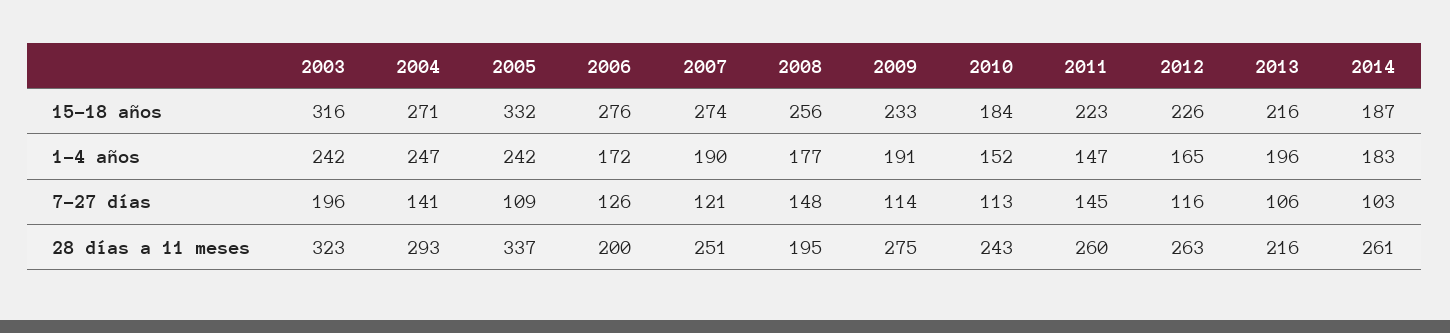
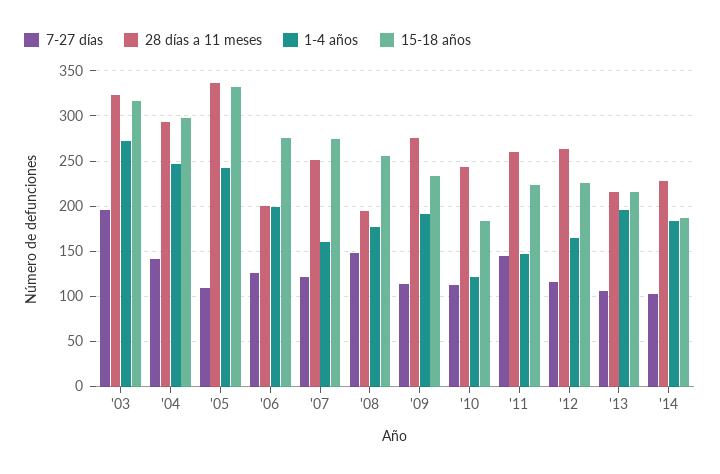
  {
    "15-18 años": {
      "2003": 316,
-     "2004": 271,
+     "2004": 300,
      "2005": 332,
      "2006": 276,
      "2007": 274,
      "2008": 256,
      "2009": 233,
      "2010": 184,
      "2011": 223,
      "2012": 226,
      "2013": 216,
      "2014": 187
    },
    "1-4 años": {
-     "2003": 242,
+     "2003": 270,
      "2004": 247,
      "2005": 242,
-     "2006": 172,
+     "2006": 200,
-     "2007": 190,
+     "2007": 160,
      "2008": 177,
      "2009": 191,
-     "2010": 152,
+     "2010": 120,
      "2011": 147,
      "2012": 165,
      "2013": 196,
      "2014": 183
    },
    "7-27 días": {
      "2003": 196,
      "2004": 141,
      "2005": 109,
      "2006": 126,
      "2007": 121,
      "2008": 148,
      "2009": 114,
      "2010": 113,
      "2011": 145,
      "2012": 116,
      "2013": 106,
      "2014": 103
    },
    "28 días a 11 meses": {
      "2003": 323,
      "2004": 293,
      "2005": 337,
      "2006": 200,
      "2007": 251,
      "2008": 195,
      "2009": 275,
      "2010": 243,
      "2011": 260,
      "2012": 263,
      "2013": 216,
-     "2014": 261
+     "2014": 230
    }
  }

